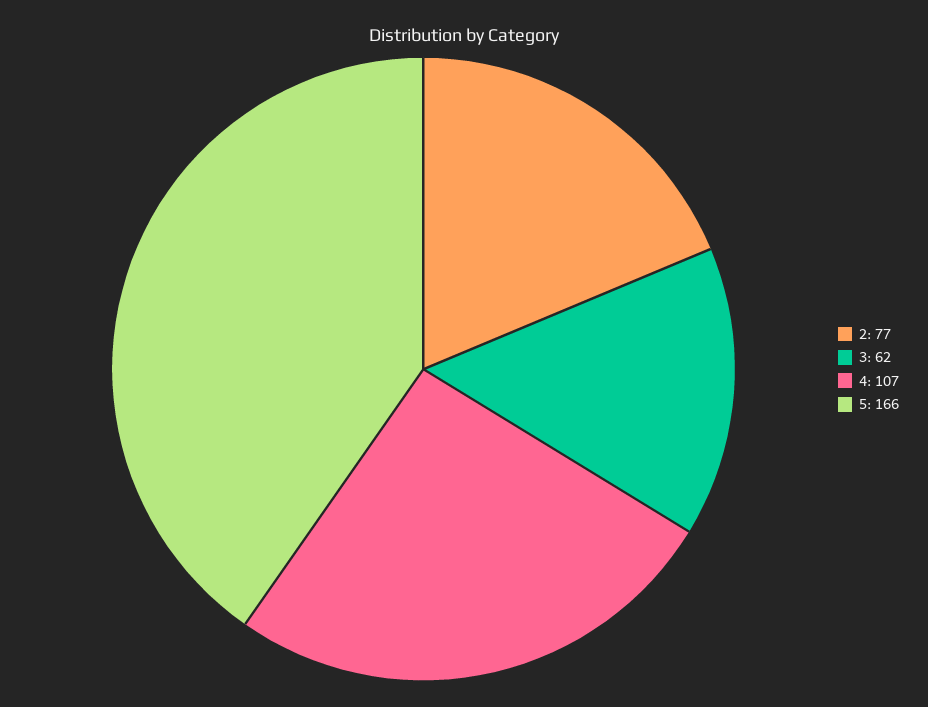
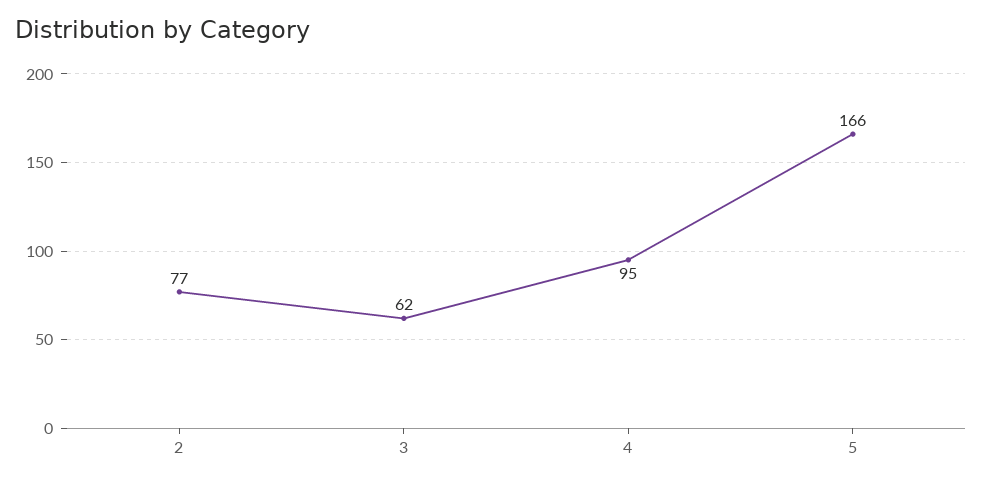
  {
    "2": 77,
    "3": 62,
-   "4": 107,
+   "4": 95,
    "5": 166
  }

